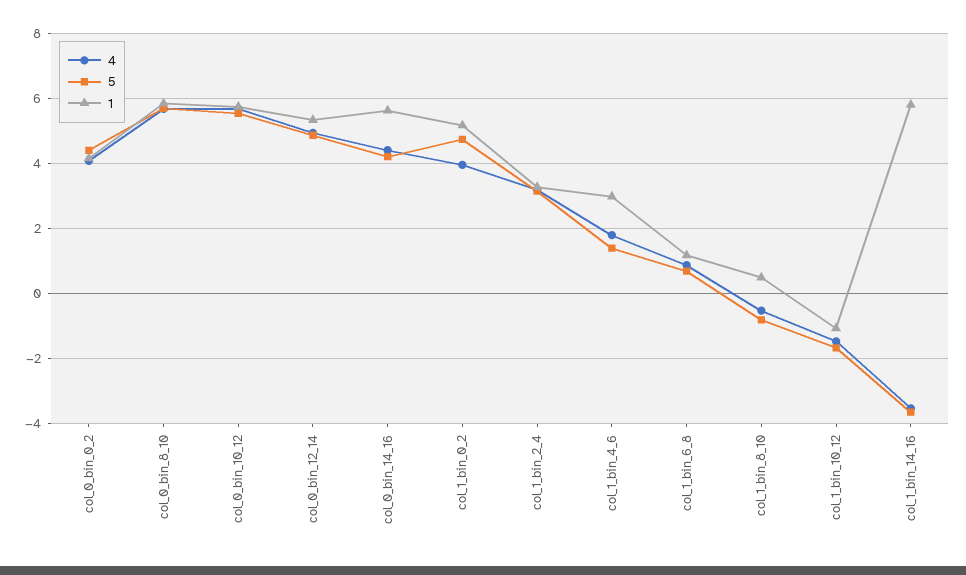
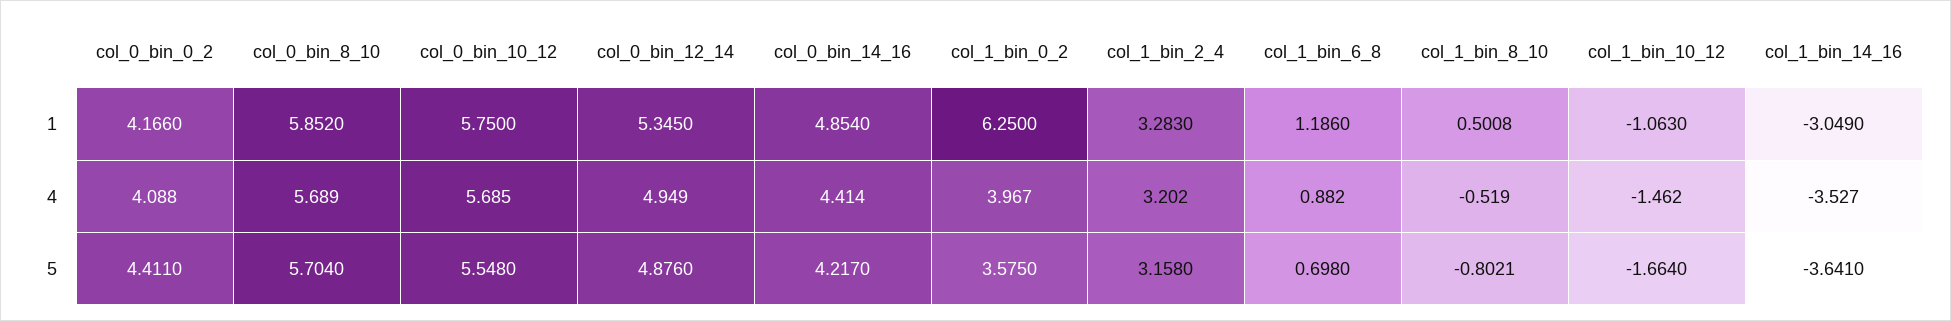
  {
    "4": {
      "col_0_bin_0_2": 4.088,
      "col_0_bin_8_10": 5.689,
      "col_0_bin_10_12": 5.685,
      "col_0_bin_12_14": 4.949,
      "col_0_bin_14_16": 4.414,
      "col_1_bin_0_2": 3.967,
      "col_1_bin_2_4": 3.202,
-     "col_1_bin_4_6": 1.8,
      "col_1_bin_6_8": 0.882,
      "col_1_bin_8_10": -0.519,
      "col_1_bin_10_12": -1.462,
      "col_1_bin_14_16": -3.527
    },
    "5": {
      "col_0_bin_0_2": 4.411,
      "col_0_bin_8_10": 5.704,
      "col_0_bin_10_12": 5.548,
      "col_0_bin_12_14": 4.876,
      "col_0_bin_14_16": 4.217,
-     "col_1_bin_0_2": 4.8,
+     "col_1_bin_0_2": 3.575,
      "col_1_bin_2_4": 3.158,
-     "col_1_bin_4_6": 1.4,
      "col_1_bin_6_8": 0.698,
      "col_1_bin_8_10": -0.8021,
      "col_1_bin_10_12": -1.664,
      "col_1_bin_14_16": -3.641
    },
    "1": {
      "col_0_bin_0_2": 4.166,
      "col_0_bin_8_10": 5.852,
      "col_0_bin_10_12": 5.75,
      "col_0_bin_12_14": 5.345,
-     "col_0_bin_14_16": 5.6,
+     "col_0_bin_14_16": 4.854,
-     "col_1_bin_0_2": 5.2,
+     "col_1_bin_0_2": 6.25,
      "col_1_bin_2_4": 3.283,
-     "col_1_bin_4_6": 3,
      "col_1_bin_6_8": 1.186,
      "col_1_bin_8_10": 0.5008,
      "col_1_bin_10_12": -1.063,
-     "col_1_bin_14_16": 5.8
+     "col_1_bin_14_16": -3.049
    }
  }

